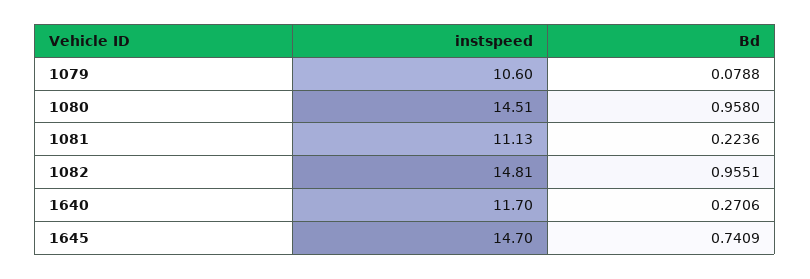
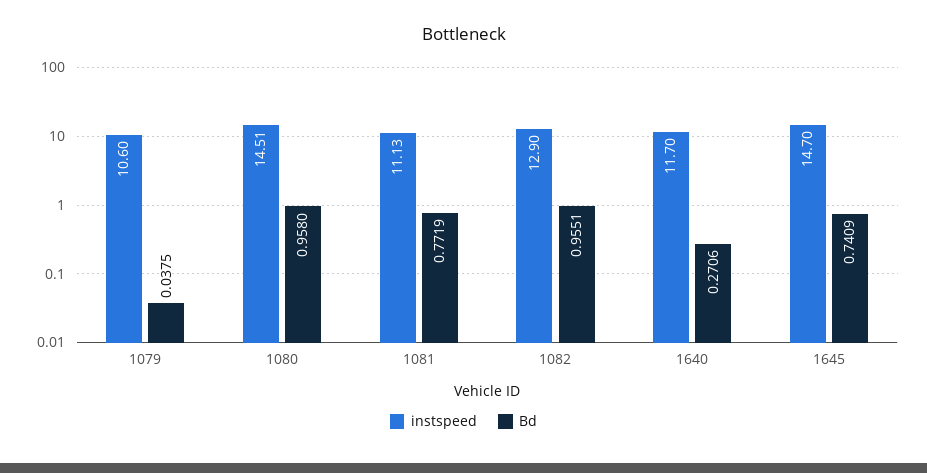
  {
    "instspeed": {
      "1079": 10.6,
      "1080": 14.51,
      "1081": 11.13,
-     "1082": 14.81,
+     "1082": 12.9,
      "1640": 11.7,
      "1645": 14.7
    },
    "Bd": {
-     "1079": 0.0788,
+     "1079": 0.0375,
      "1080": 0.958,
-     "1081": 0.2236,
+     "1081": 0.7719,
      "1082": 0.9551,
      "1640": 0.2706,
      "1645": 0.7409
    }
  }

